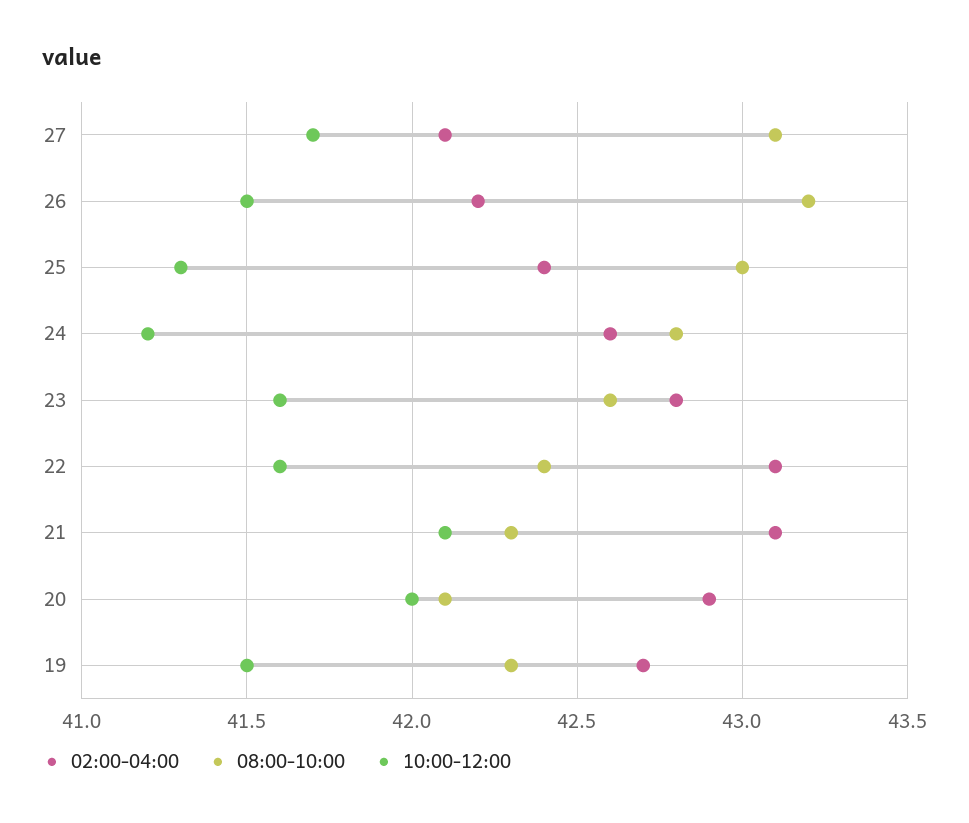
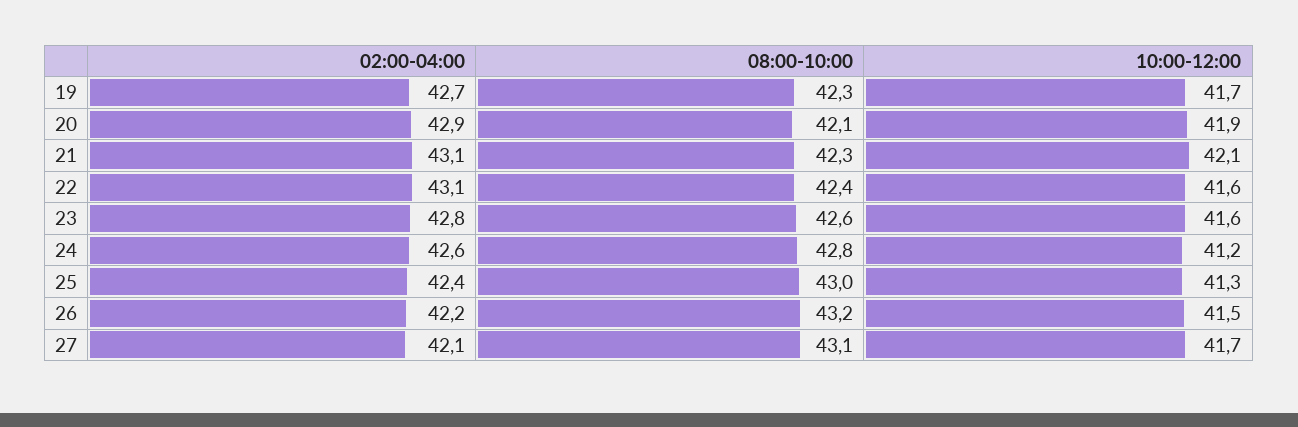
  {
    "02:00-04:00": {
      "27": 42.1,
      "26": 42.2,
      "25": 42.4,
      "24": 42.6,
      "23": 42.8,
      "22": 43.1,
      "21": 43.1,
      "20": 42.9,
      "19": 42.7
    },
    "08:00-10:00": {
      "27": 43.1,
      "26": 43.2,
      "25": 43,
      "24": 42.8,
      "23": 42.6,
      "22": 42.4,
      "21": 42.3,
      "20": 42.1,
      "19": 42.3
    },
    "10:00-12:00": {
      "27": 41.7,
      "26": 41.5,
      "25": 41.3,
      "24": 41.2,
      "23": 41.6,
      "22": 41.6,
      "21": 42.1,
-     "20": 42,
+     "20": 41.9,
-     "19": 41.5
+     "19": 41.7
    }
  }

